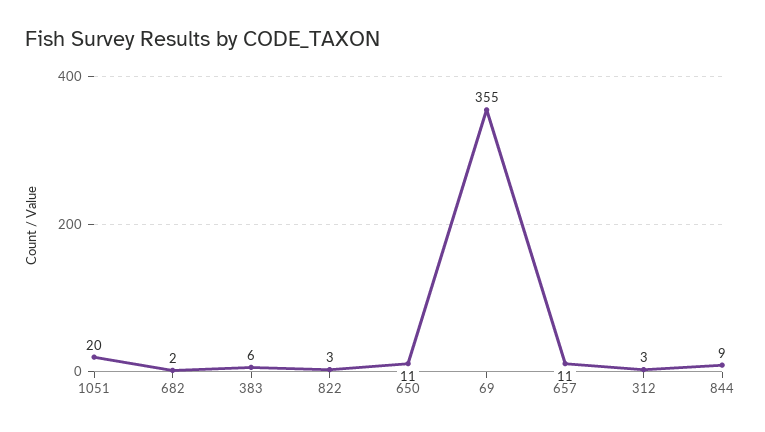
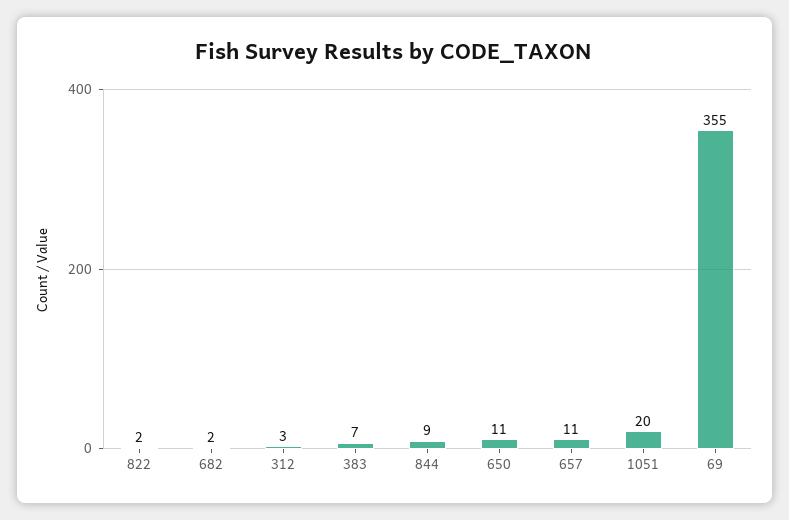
  {
    "1051": 20,
    "682": 2,
-   "383": 6,
+   "383": 7,
-   "822": 3,
+   "822": 2,
    "650": 11,
    "69": 355,
    "657": 11,
    "312": 3,
    "844": 9
  }

